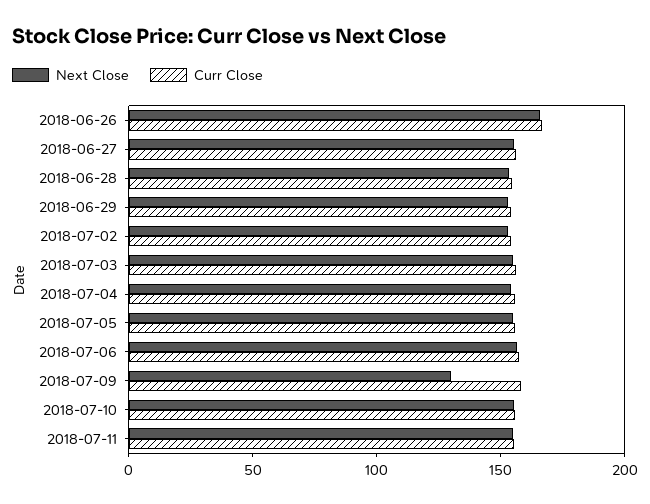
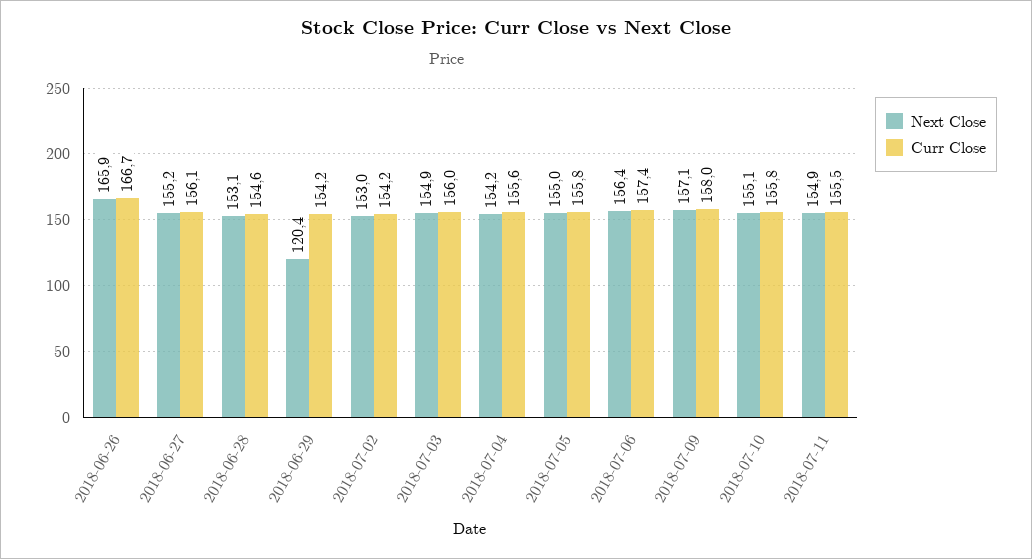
  {
    "Next Close": {
      "2018-06-26": 165.9,
      "2018-06-27": 155.2,
      "2018-06-28": 153.1,
-     "2018-06-29": 150,
+     "2018-06-29": 120.4,
      "2018-07-02": 153,
      "2018-07-03": 154.9,
      "2018-07-04": 154.2,
      "2018-07-05": 155,
      "2018-07-06": 156.4,
-     "2018-07-09": 130,
+     "2018-07-09": 157.1,
      "2018-07-10": 155.1,
      "2018-07-11": 154.9
    },
    "Curr Close": {
      "2018-06-26": 166.7,
      "2018-06-27": 156.1,
      "2018-06-28": 154.6,
      "2018-06-29": 154.2,
      "2018-07-02": 154.2,
      "2018-07-03": 156,
      "2018-07-04": 155.6,
      "2018-07-05": 155.8,
      "2018-07-06": 157.4,
      "2018-07-09": 158,
      "2018-07-10": 155.8,
      "2018-07-11": 155.5
    }
  }

